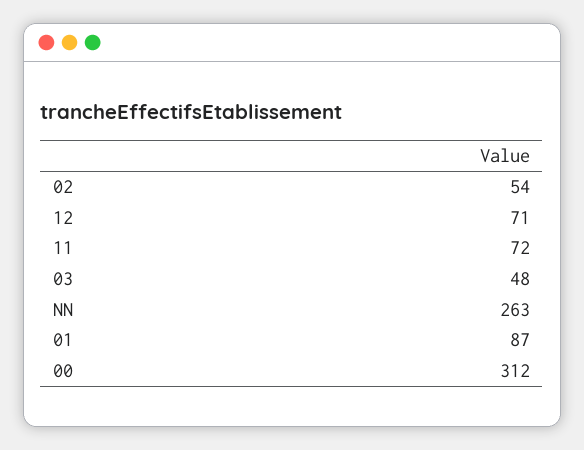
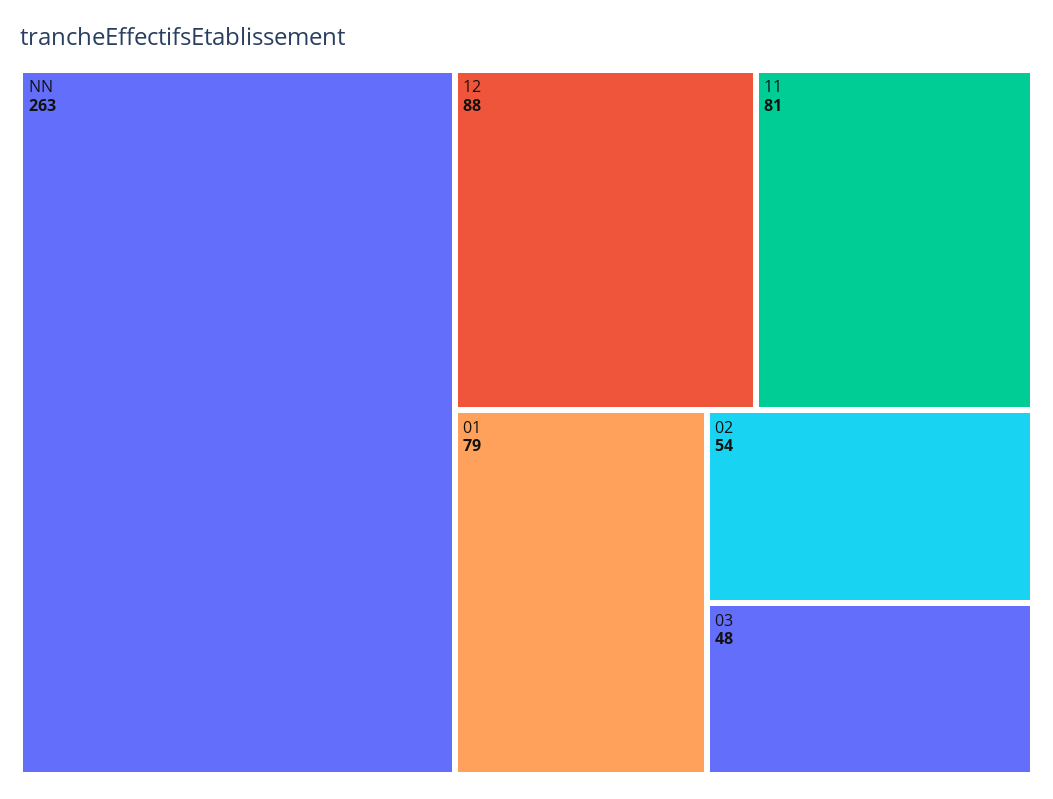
  {
    "02": 54,
-   "12": 71,
+   "12": 88,
-   "11": 72,
+   "11": 81,
    "03": 48,
    "NN": 263,
-   "01": 87,
+   "01": 79
-   "00": 312
  }

